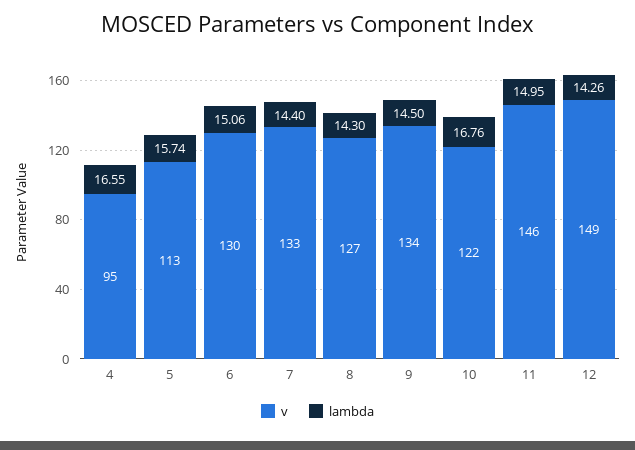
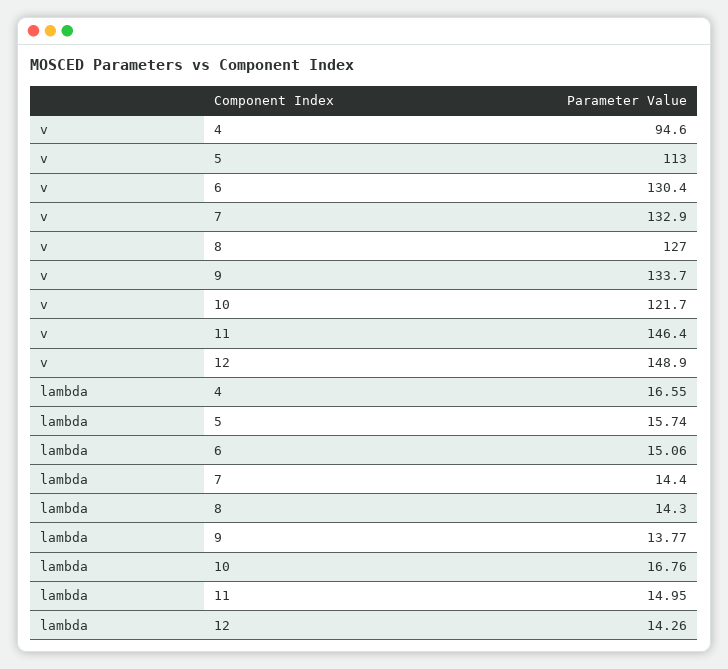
  {
    "v": {
      "4": 94.6,
      "5": 113,
      "6": 130.4,
      "7": 132.9,
      "8": 127,
      "9": 133.7,
      "10": 121.7,
      "11": 146.4,
      "12": 148.9
    },
    "lambda": {
      "4": 16.55,
      "5": 15.74,
      "6": 15.06,
      "7": 14.4,
      "8": 14.3,
-     "9": 14.5,
+     "9": 13.77,
      "10": 16.76,
      "11": 14.95,
      "12": 14.26
    }
  }

